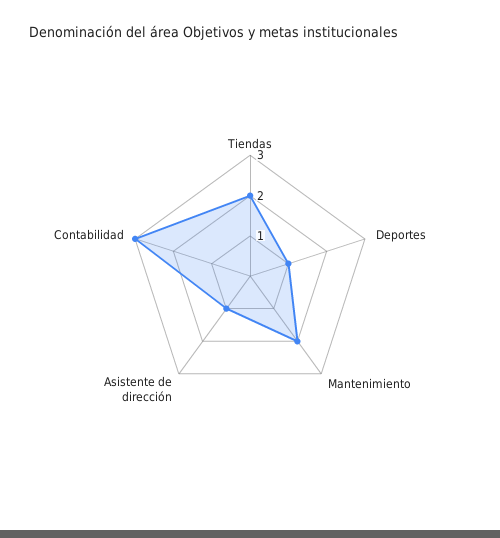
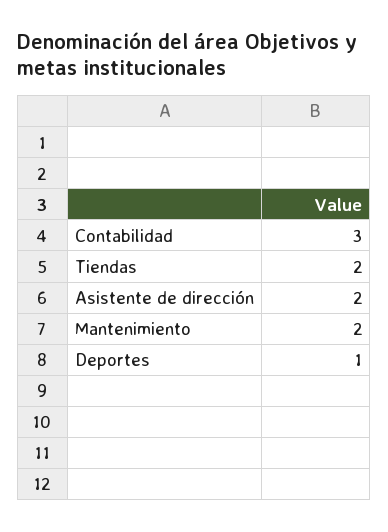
  {
    "Tiendas": 2,
    "Deportes": 1,
    "Mantenimiento": 2,
-   "Asistente de dirección": 1,
+   "Asistente de dirección": 2,
    "Contabilidad": 3
  }

